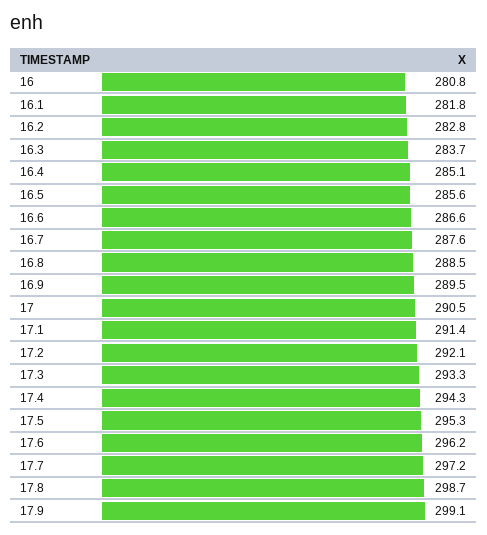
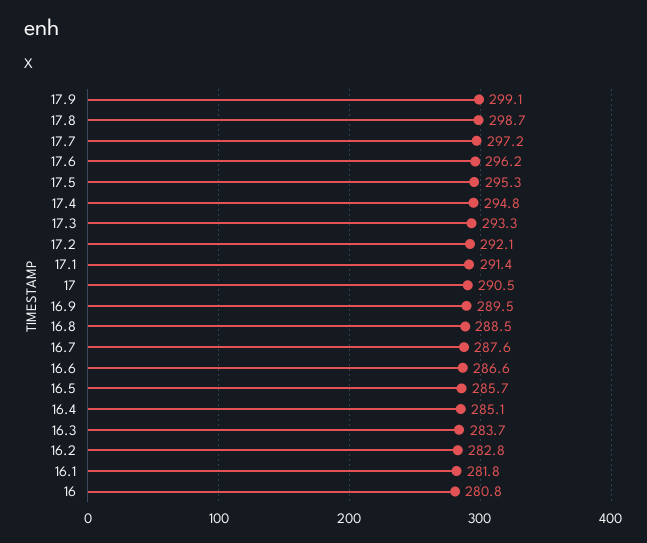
  {
    "16": 280.8,
    "16.1": 281.8,
    "16.2": 282.8,
    "16.3": 283.7,
    "16.4": 285.1,
-   "16.5": 285.6,
+   "16.5": 285.7,
    "16.6": 286.6,
    "16.7": 287.6,
    "16.8": 288.5,
    "16.9": 289.5,
    "17": 290.5,
    "17.1": 291.4,
    "17.2": 292.1,
    "17.3": 293.3,
-   "17.4": 294.3,
+   "17.4": 294.8,
    "17.5": 295.3,
    "17.6": 296.2,
    "17.7": 297.2,
    "17.8": 298.7,
    "17.9": 299.1
  }

